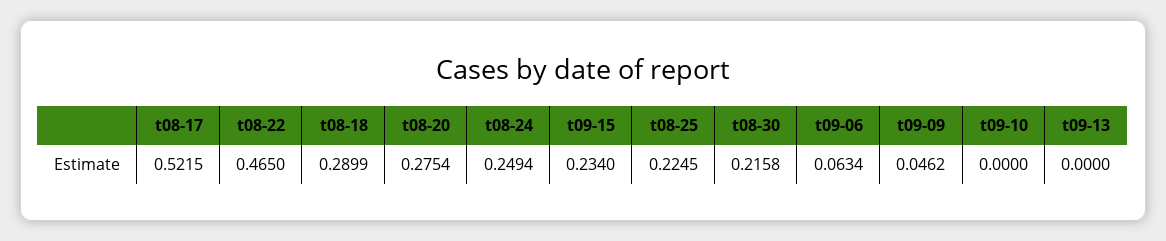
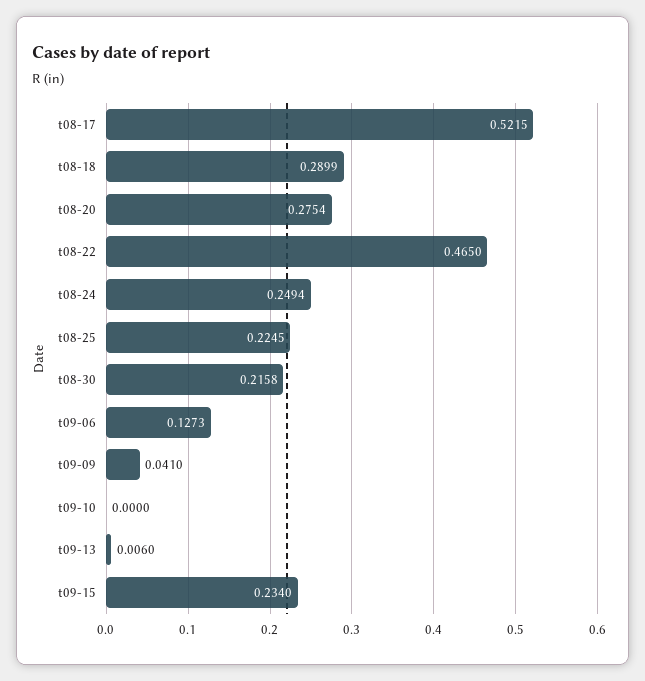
  {
    "t08-17": 0.5215,
    "t08-22": 0.465,
    "t08-18": 0.2899,
    "t08-20": 0.2754,
    "t08-24": 0.2494,
    "t09-15": 0.234,
    "t08-25": 0.2245,
    "t08-30": 0.2158,
-   "t09-06": 0.0634,
+   "t09-06": 0.1273,
-   "t09-09": 0.0462,
+   "t09-09": 0.041,
    "t09-10": 0,
-   "t09-13": 0
+   "t09-13": 0.006
  }

